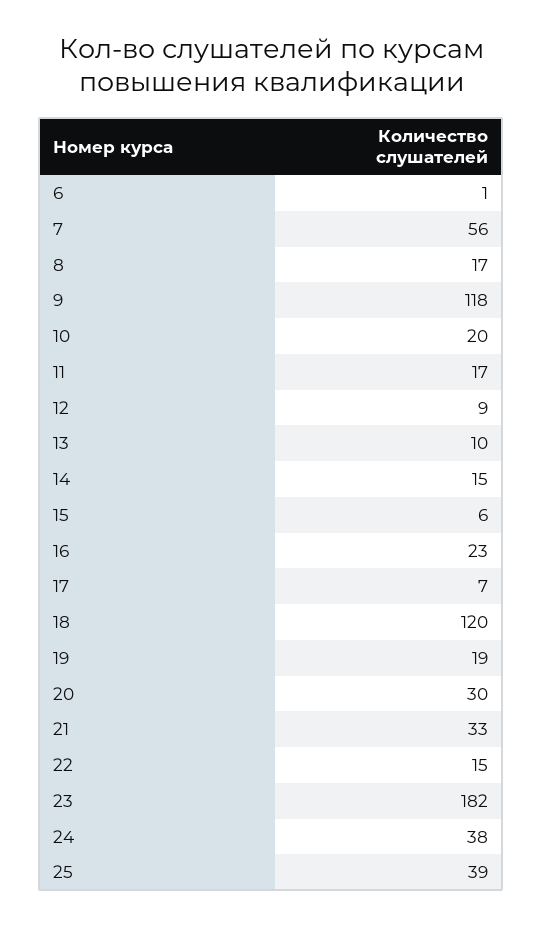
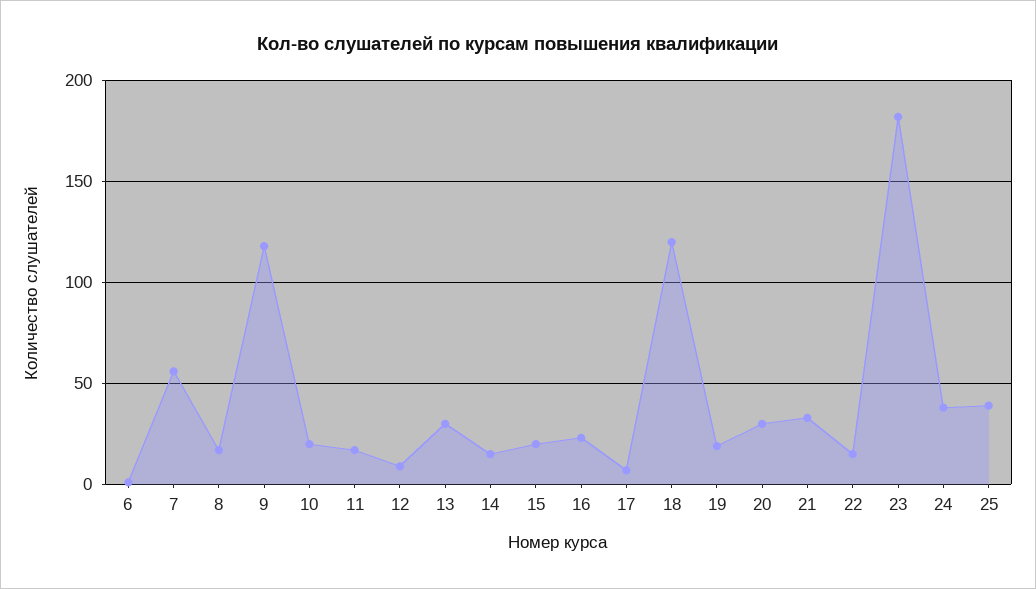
  {
    "6": 1,
    "7": 56,
    "8": 17,
    "9": 118,
    "10": 20,
    "11": 17,
    "12": 9,
-   "13": 10,
+   "13": 30,
    "14": 15,
-   "15": 6,
+   "15": 20,
    "16": 23,
    "17": 7,
    "18": 120,
    "19": 19,
    "20": 30,
    "21": 33,
    "22": 15,
    "23": 182,
    "24": 38,
    "25": 39
  }

